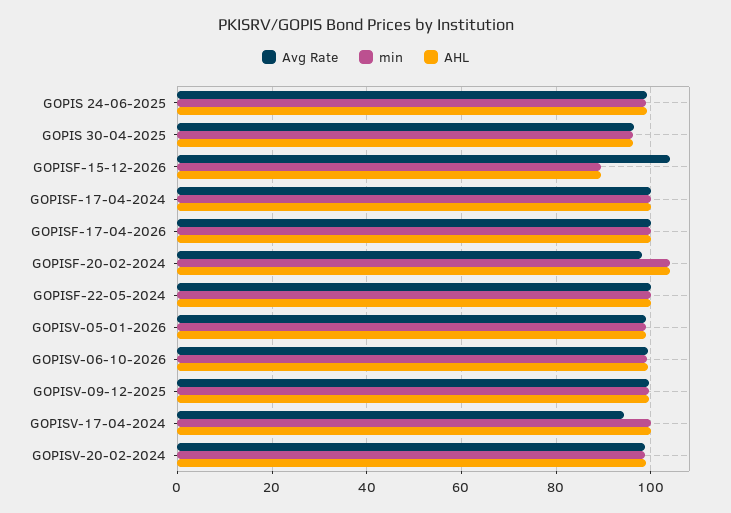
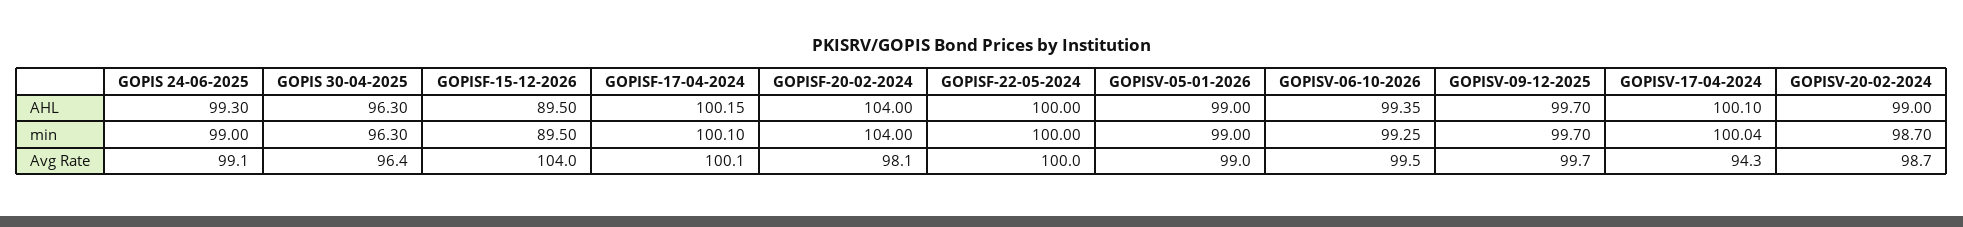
  {
    "Avg Rate": {
      "GOPIS 24-06-2025": 99.1,
      "GOPIS 30-04-2025": 96.4,
      "GOPISF-15-12-2026": 104,
      "GOPISF-17-04-2024": 100.1,
-     "GOPISF-17-04-2026": 100,
      "GOPISF-20-02-2024": 98.1,
      "GOPISF-22-05-2024": 100,
      "GOPISV-05-01-2026": 99,
      "GOPISV-06-10-2026": 99.5,
      "GOPISV-09-12-2025": 99.7,
      "GOPISV-17-04-2024": 94.3,
      "GOPISV-20-02-2024": 98.7
    },
    "min": {
      "GOPIS 24-06-2025": 99,
      "GOPIS 30-04-2025": 96.3,
      "GOPISF-15-12-2026": 89.5,
      "GOPISF-17-04-2024": 100.1,
-     "GOPISF-17-04-2026": 100,
      "GOPISF-20-02-2024": 104,
      "GOPISF-22-05-2024": 100,
      "GOPISV-05-01-2026": 99,
      "GOPISV-06-10-2026": 99.25,
      "GOPISV-09-12-2025": 99.7,
      "GOPISV-17-04-2024": 100.04,
      "GOPISV-20-02-2024": 98.7
    },
    "AHL": {
      "GOPIS 24-06-2025": 99.3,
      "GOPIS 30-04-2025": 96.3,
      "GOPISF-15-12-2026": 89.5,
      "GOPISF-17-04-2024": 100.15,
-     "GOPISF-17-04-2026": 100,
      "GOPISF-20-02-2024": 104,
      "GOPISF-22-05-2024": 100,
      "GOPISV-05-01-2026": 99,
      "GOPISV-06-10-2026": 99.35,
      "GOPISV-09-12-2025": 99.7,
      "GOPISV-17-04-2024": 100.1,
      "GOPISV-20-02-2024": 99
    }
  }

